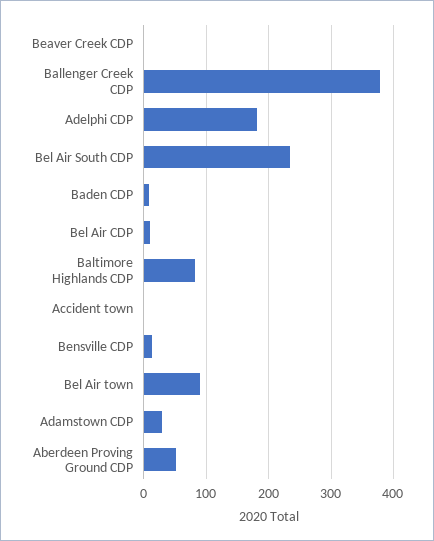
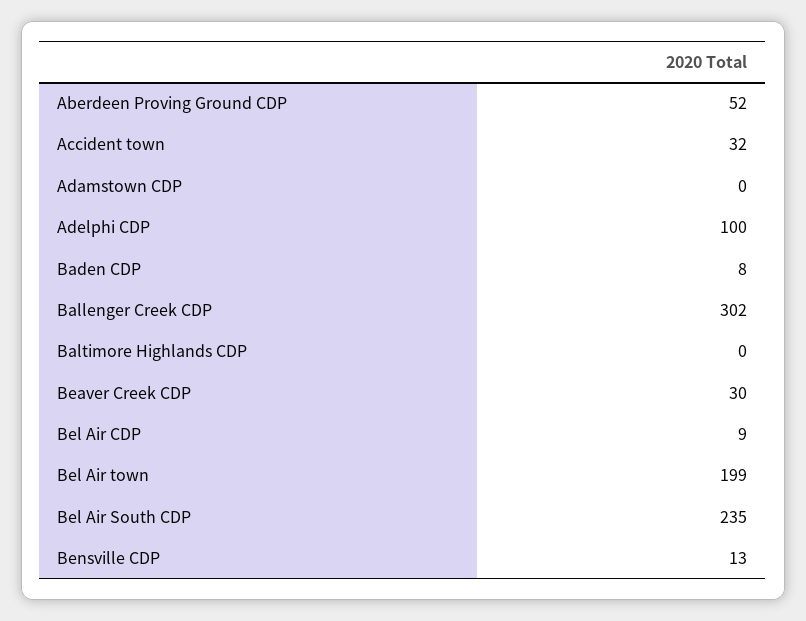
  {
-   "Beaver Creek CDP": 0,
+   "Beaver Creek CDP": 30,
-   "Ballenger Creek CDP": 380,
+   "Ballenger Creek CDP": 302,
-   "Adelphi CDP": 180,
+   "Adelphi CDP": 100,
    "Bel Air South CDP": 235,
    "Baden CDP": 8,
    "Bel Air CDP": 9,
-   "Baltimore Highlands CDP": 80,
+   "Baltimore Highlands CDP": 0,
-   "Accident town": 0,
+   "Accident town": 32,
    "Bensville CDP": 13,
-   "Bel Air town": 90,
+   "Bel Air town": 199,
-   "Adamstown CDP": 30,
+   "Adamstown CDP": 0,
    "Aberdeen Proving Ground CDP": 52
  }

